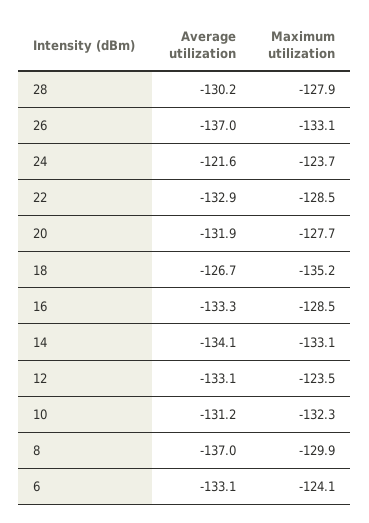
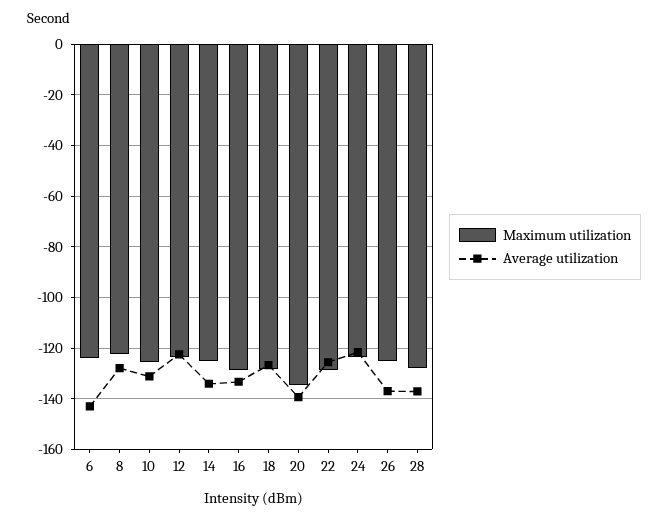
  {
    "Average utilization": {
-     "28": -130.2,
+     "28": -137.5,
      "26": -137,
      "24": -121.6,
-     "22": -132.9,
+     "22": -125,
-     "20": -131.9,
+     "20": -140,
      "18": -126.7,
      "16": -133.3,
      "14": -134.1,
-     "12": -133.1,
+     "12": -122.5,
      "10": -131.2,
-     "8": -137,
+     "8": -127.5,
-     "6": -133.1
+     "6": -142.5
    },
    "Maximum utilization": {
      "28": -127.9,
-     "26": -133.1,
+     "26": -125,
      "24": -123.7,
      "22": -128.5,
-     "20": -127.7,
+     "20": -135,
-     "18": -135.2,
+     "18": -127.5,
      "16": -128.5,
-     "14": -133.1,
+     "14": -125,
      "12": -123.5,
-     "10": -132.3,
+     "10": -125,
-     "8": -129.9,
+     "8": -122.5,
      "6": -124.1
    }
  }

